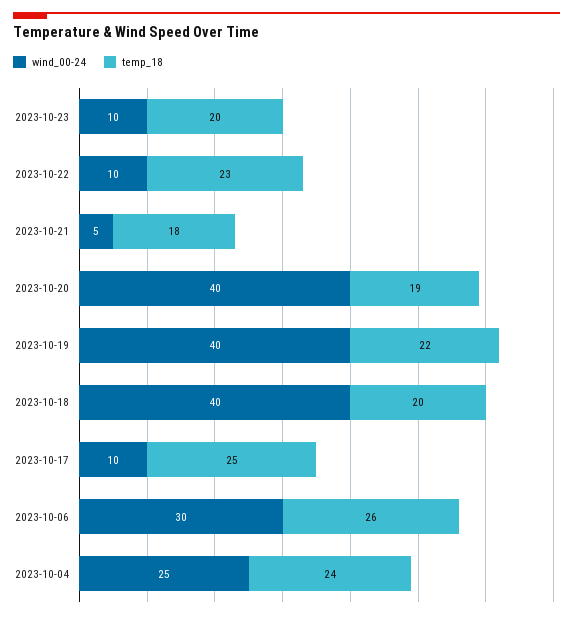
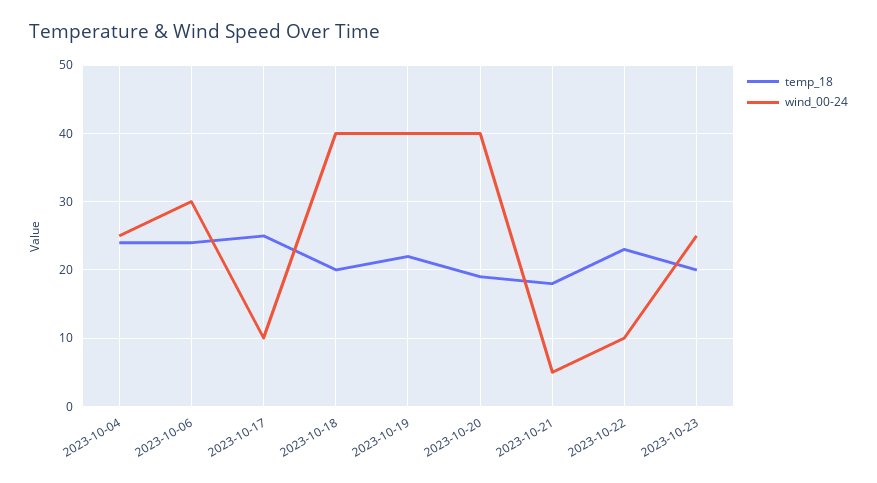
  {
    "wind_00-24": {
-     "2023-10-23": 10,
+     "2023-10-23": 25,
      "2023-10-22": 10,
      "2023-10-21": 5,
      "2023-10-20": 40,
      "2023-10-19": 40,
      "2023-10-18": 40,
      "2023-10-17": 10,
      "2023-10-06": 30,
      "2023-10-04": 25
    },
    "temp_18": {
      "2023-10-23": 20,
      "2023-10-22": 23,
      "2023-10-21": 18,
      "2023-10-20": 19,
      "2023-10-19": 22,
      "2023-10-18": 20,
      "2023-10-17": 25,
-     "2023-10-06": 26,
+     "2023-10-06": 24,
      "2023-10-04": 24
    }
  }

